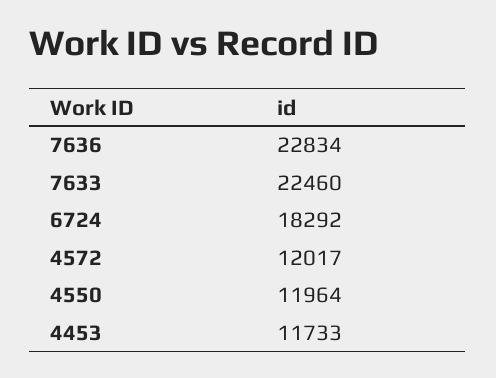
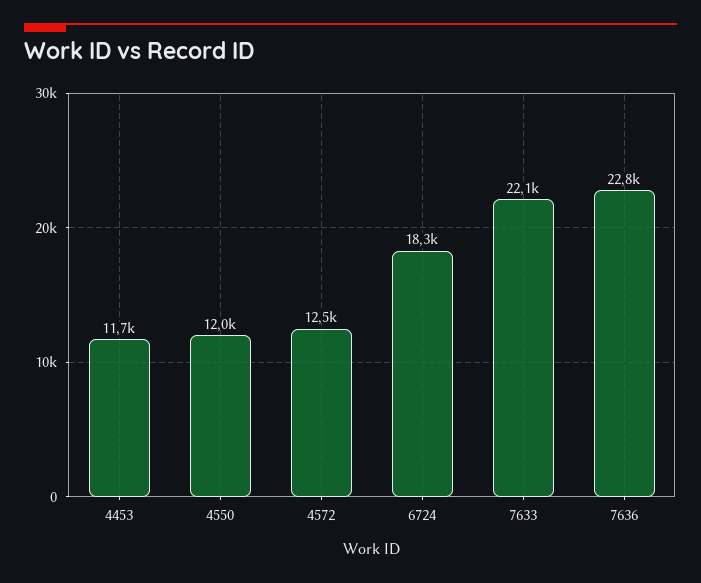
  {
    "7636": 22834,
-   "7633": 22460,
+   "7633": 22100,
    "6724": 18292,
-   "4572": 12017,
+   "4572": 12500,
    "4550": 11964,
    "4453": 11733
  }

